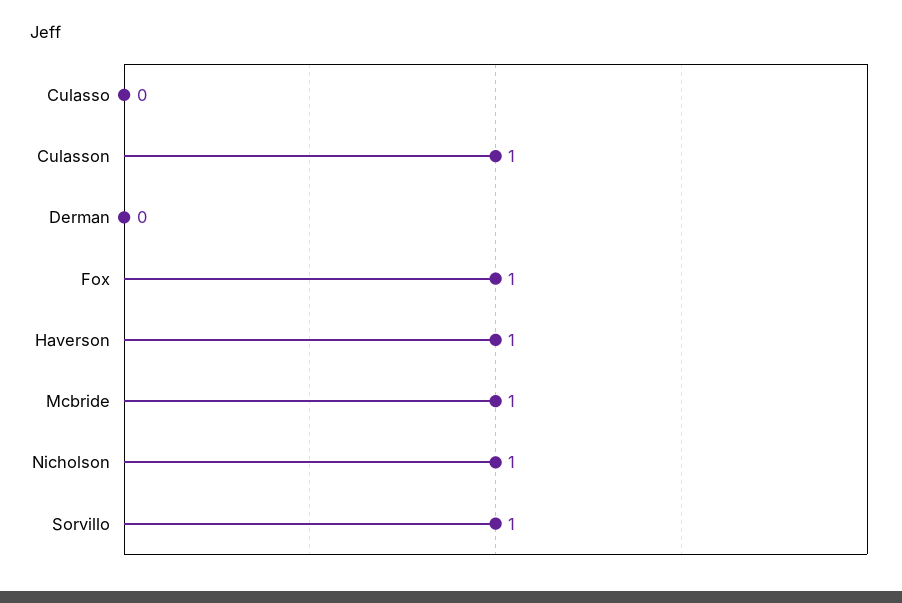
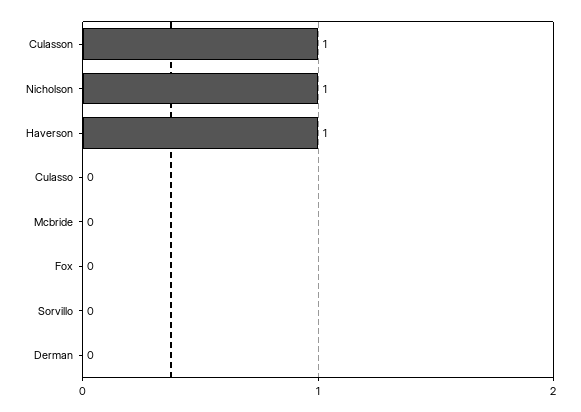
  {
    "Culasso": 0,
    "Culasson": 1,
    "Derman": 0,
-   "Fox": 1,
+   "Fox": 0,
    "Haverson": 1,
-   "Mcbride": 1,
+   "Mcbride": 0,
    "Nicholson": 1,
-   "Sorvillo": 1
+   "Sorvillo": 0
  }

